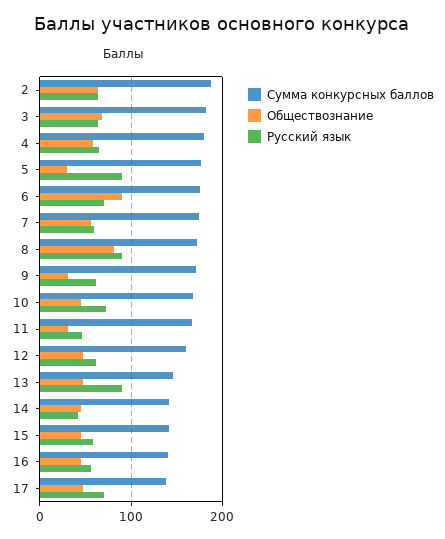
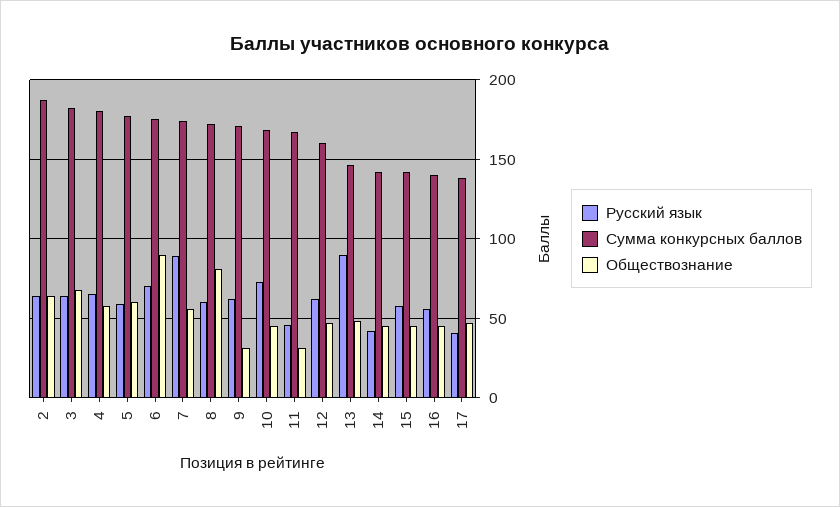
  {
    "Сумма конкурсных баллов": {
      "2": 185,
      "3": 180,
      "4": 180,
      "5": 175,
      "6": 175,
      "7": 175,
      "8": 170,
      "9": 170,
      "10": 170,
      "11": 165,
      "12": 160,
      "13": 145,
      "14": 140,
      "15": 140,
      "16": 140,
      "17": 140
    },
    "Обществознание": {
      "2": 65,
      "3": 70,
      "4": 60,
-     "5": 30,
+     "5": 60,
      "6": 90,
      "7": 55,
      "8": 80,
      "9": 30,
      "10": 45,
      "11": 30,
      "12": 45,
      "13": 50,
      "14": 45,
      "15": 45,
      "16": 45,
      "17": 45
    },
    "Русский язык": {
      "2": 65,
      "3": 65,
      "4": 65,
-     "5": 90,
+     "5": 60,
      "6": 70,
-     "7": 60,
+     "7": 90,
-     "8": 90,
+     "8": 60,
      "9": 60,
      "10": 75,
      "11": 45,
      "12": 60,
      "13": 90,
      "14": 40,
      "15": 60,
      "16": 55,
-     "17": 70
+     "17": 40
    }
  }

